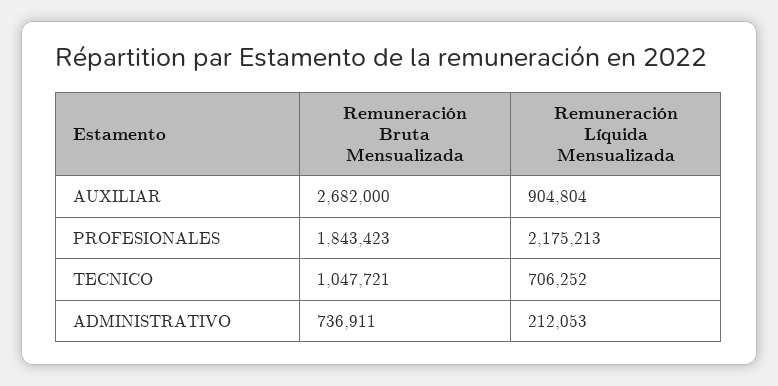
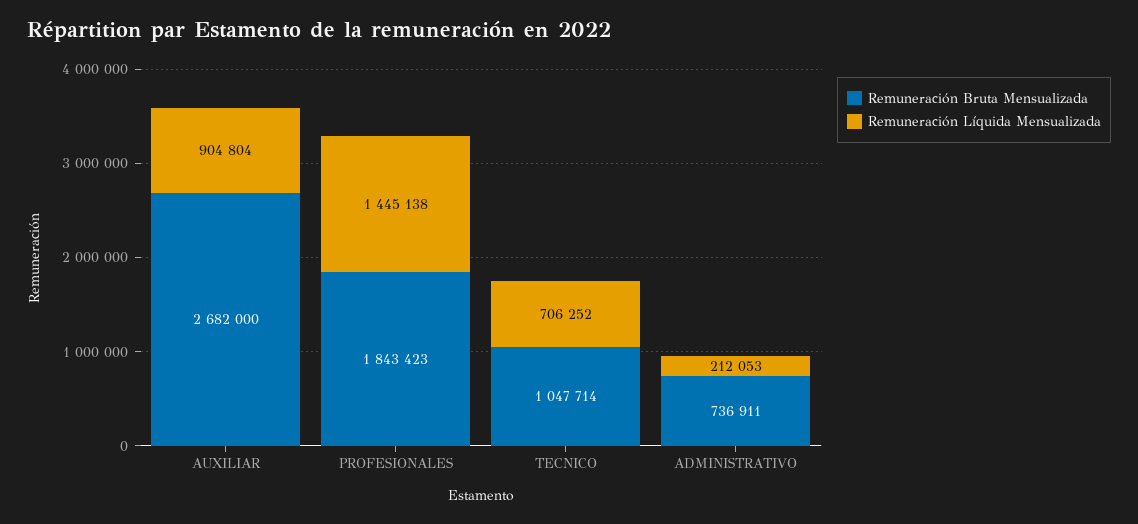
  {
    "Remuneración Bruta Mensualizada": {
      "AUXILIAR": 2682000,
      "PROFESIONALES": 1843423,
-     "TECNICO": 1047721,
+     "TECNICO": 1047714,
      "ADMINISTRATIVO": 736911
    },
    "Remuneración Líquida Mensualizada": {
      "AUXILIAR": 904804,
-     "PROFESIONALES": 2175213,
+     "PROFESIONALES": 1445138,
      "TECNICO": 706252,
      "ADMINISTRATIVO": 212053
    }
  }

